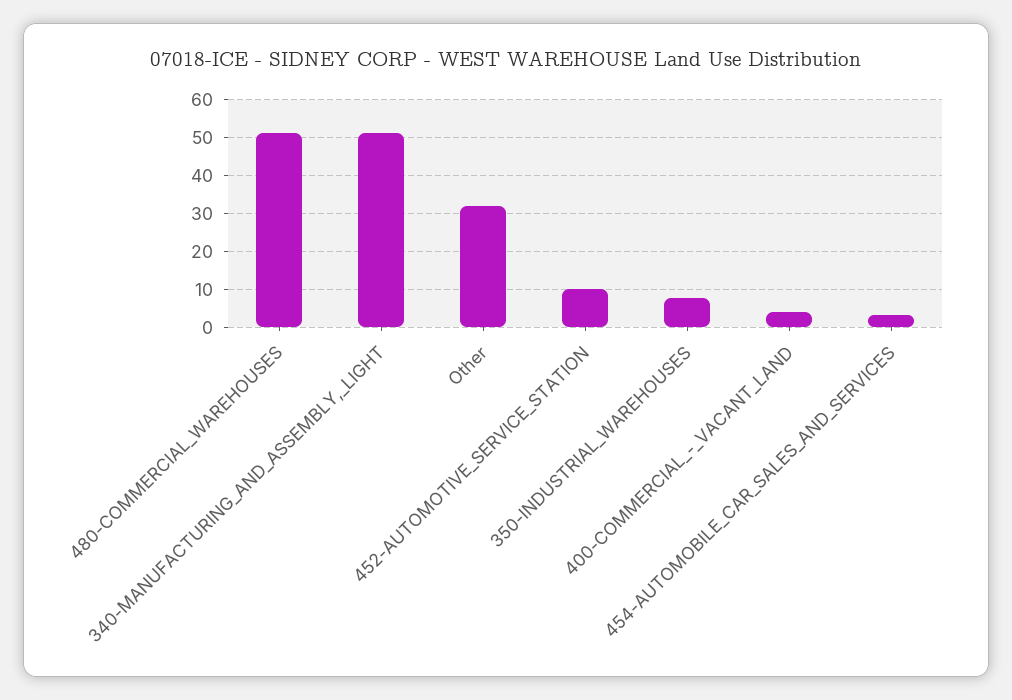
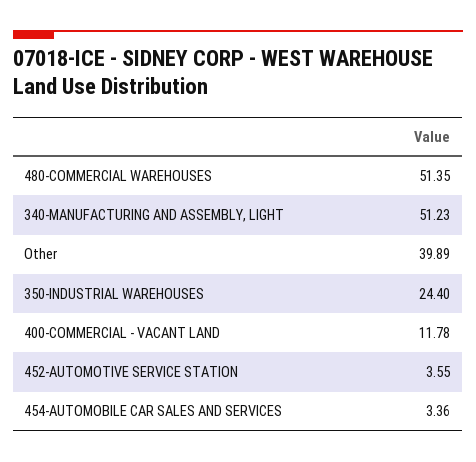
  {
    "480-COMMERCIAL_WAREHOUSES": 51.35,
    "340-MANUFACTURING_AND_ASSEMBLY,_LIGHT": 51.23,
-   "Other": 32,
+   "Other": 39.89,
-   "452-AUTOMOTIVE_SERVICE_STATION": 10,
+   "452-AUTOMOTIVE_SERVICE_STATION": 3.55,
-   "350-INDUSTRIAL_WAREHOUSES": 8,
+   "350-INDUSTRIAL_WAREHOUSES": 24.4,
-   "400-COMMERCIAL_-_VACANT_LAND": 4,
+   "400-COMMERCIAL_-_VACANT_LAND": 11.78,
    "454-AUTOMOBILE_CAR_SALES_AND_SERVICES": 3.36
  }

